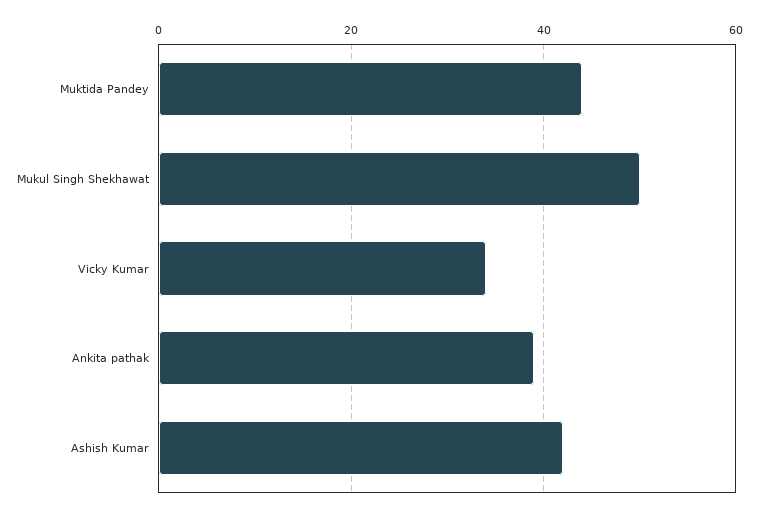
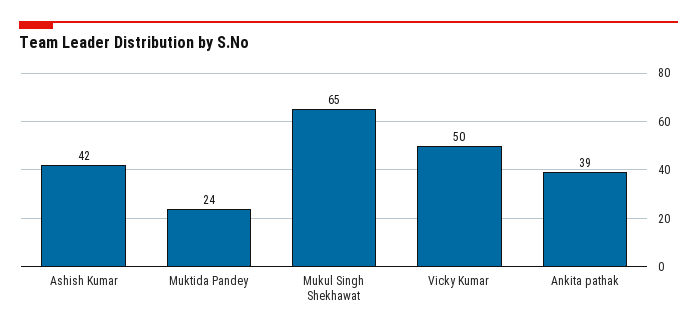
  {
-   "Muktida Pandey": 45,
+   "Muktida Pandey": 24,
-   "Mukul Singh Shekhawat": 50,
+   "Mukul Singh Shekhawat": 65,
-   "Vicky Kumar": 35,
+   "Vicky Kumar": 50,
    "Ankita pathak": 39,
    "Ashish Kumar": 42
  }

